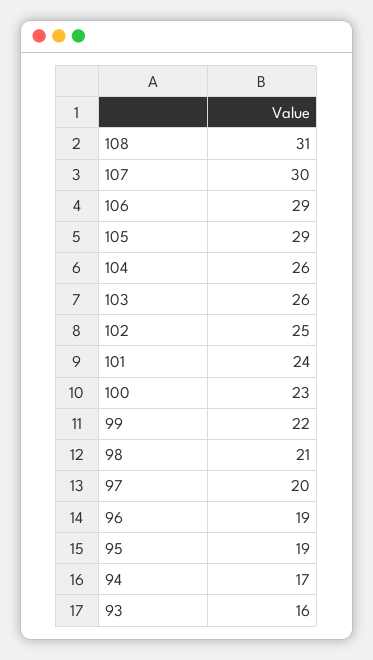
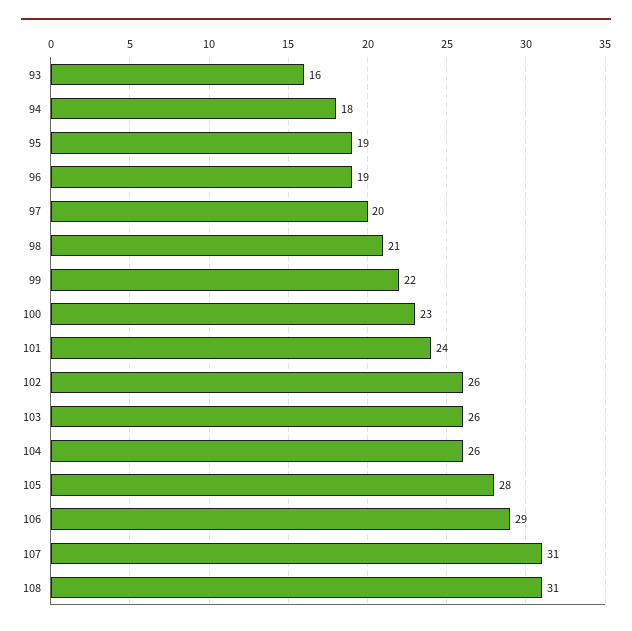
  {
    "108": 31,
-   "107": 30,
+   "107": 31,
    "106": 29,
-   "105": 29,
+   "105": 28,
    "104": 26,
    "103": 26,
-   "102": 25,
+   "102": 26,
    "101": 24,
    "100": 23,
    "99": 22,
    "98": 21,
    "97": 20,
    "96": 19,
    "95": 19,
-   "94": 17,
+   "94": 18,
    "93": 16
  }

